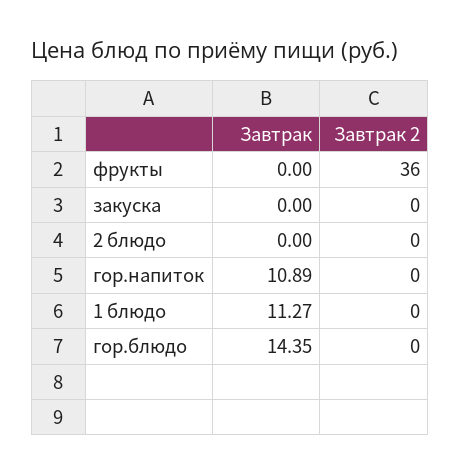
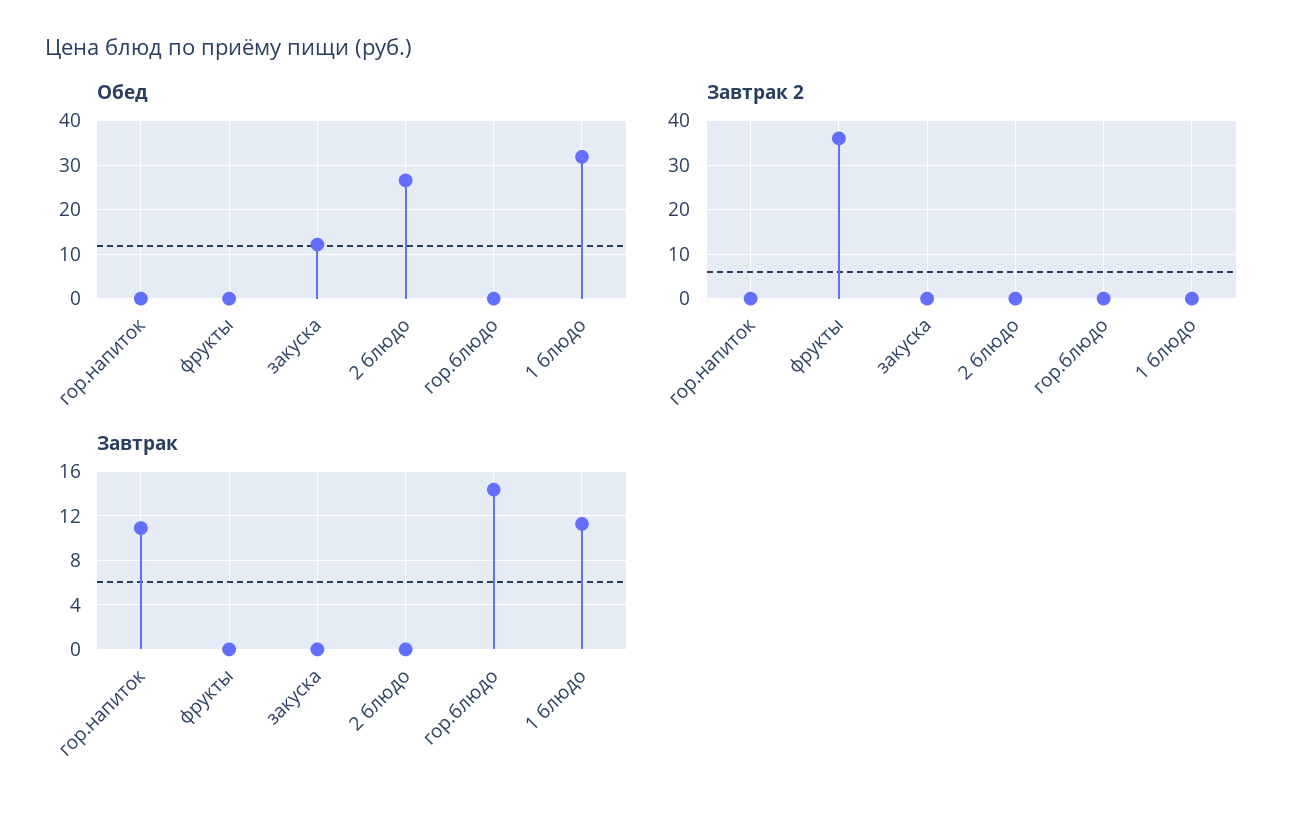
  {
    "Завтрак": {
      "фрукты": 0,
      "закуска": 0,
      "2 блюдо": 0,
      "гор.напиток": 10.89,
      "1 блюдо": 11.27,
      "гор.блюдо": 14.35
    },
    "Завтрак 2": {
      "фрукты": 36,
      "закуска": 0,
      "2 блюдо": 0,
      "гор.напиток": 0,
      "1 блюдо": 0,
      "гор.блюдо": 0
-   }
+   },
+   "Обед": {
+     "гор.напиток": 0,
+     "фрукты": 0,
+     "закуска": 12,
+     "2 блюдо": 26,
+     "гор.блюдо": 0,
+     "1 блюдо": 32
+   }
  }

